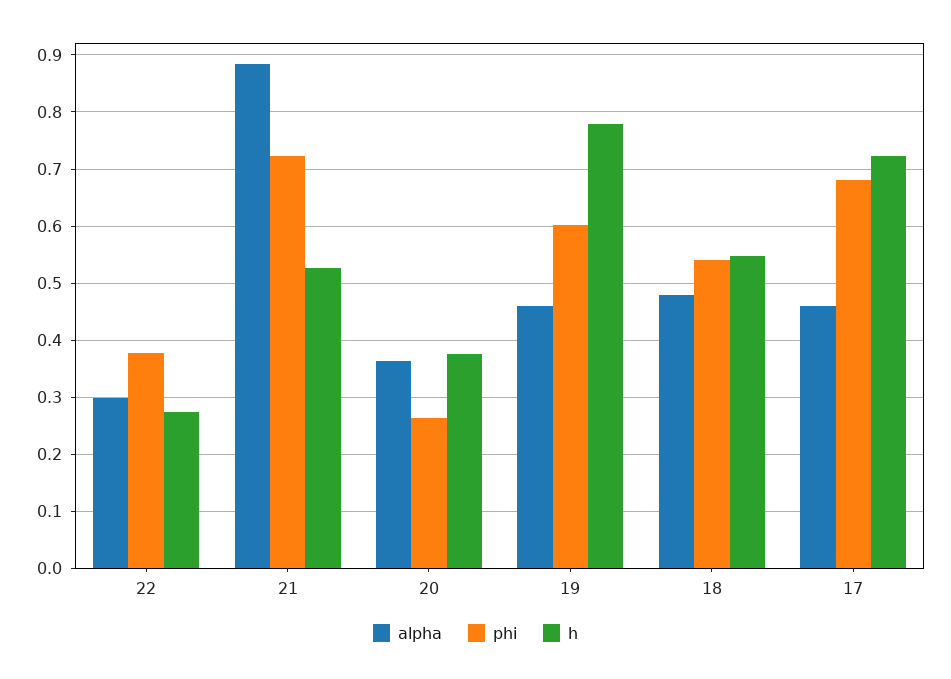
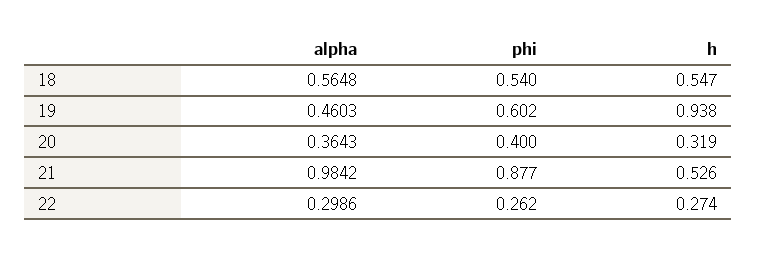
  {
    "alpha": {
      "22": 0.2986,
-     "21": 0.88,
+     "21": 0.9842,
      "20": 0.3643,
      "19": 0.4603,
-     "18": 0.48,
+     "18": 0.5648
-     "17": 0.46
    },
    "phi": {
-     "22": 0.38,
+     "22": 0.262,
-     "21": 0.72,
+     "21": 0.877,
-     "20": 0.26,
+     "20": 0.4,
      "19": 0.602,
-     "18": 0.54,
+     "18": 0.54
-     "17": 0.68
    },
    "h": {
      "22": 0.274,
      "21": 0.526,
-     "20": 0.38,
+     "20": 0.319,
-     "19": 0.78,
+     "19": 0.938,
-     "18": 0.547,
+     "18": 0.547
-     "17": 0.72
    }
  }

